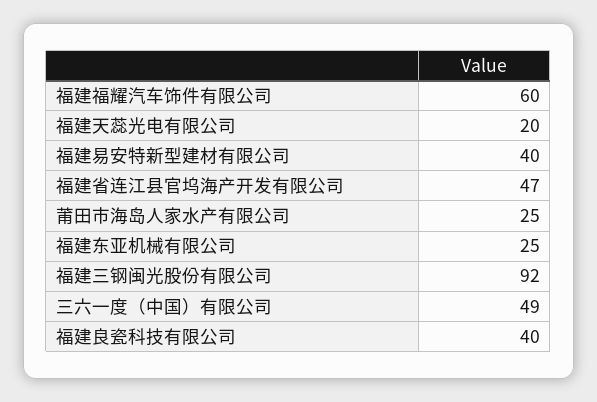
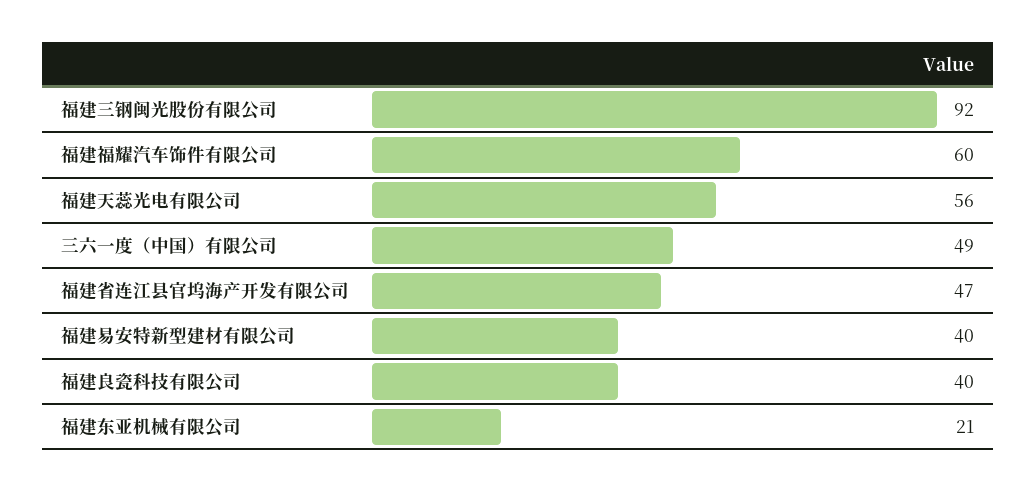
  {
    "福建福耀汽车饰件有限公司": 60,
-   "福建天蕊光电有限公司": 20,
+   "福建天蕊光电有限公司": 56,
    "福建易安特新型建材有限公司": 40,
    "福建省连江县官坞海产开发有限公司": 47,
-   "莆田市海岛人家水产有限公司": 25,
-   "福建东亚机械有限公司": 25,
+   "福建东亚机械有限公司": 21,
    "福建三钢闽光股份有限公司": 92,
    "三六一度（中国）有限公司": 49,
    "福建良瓷科技有限公司": 40
  }

